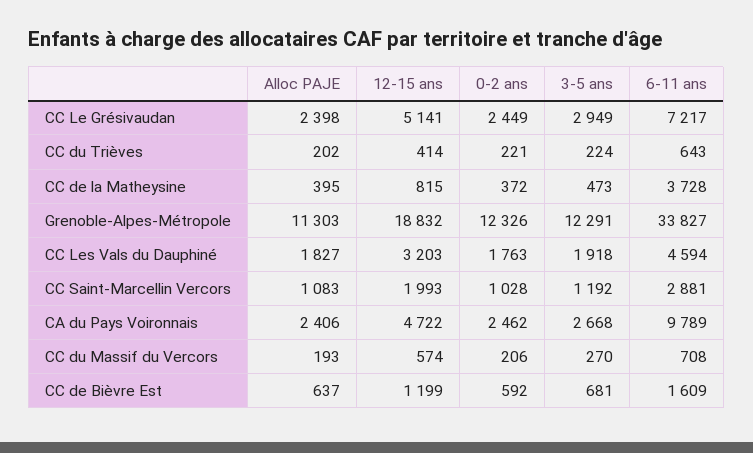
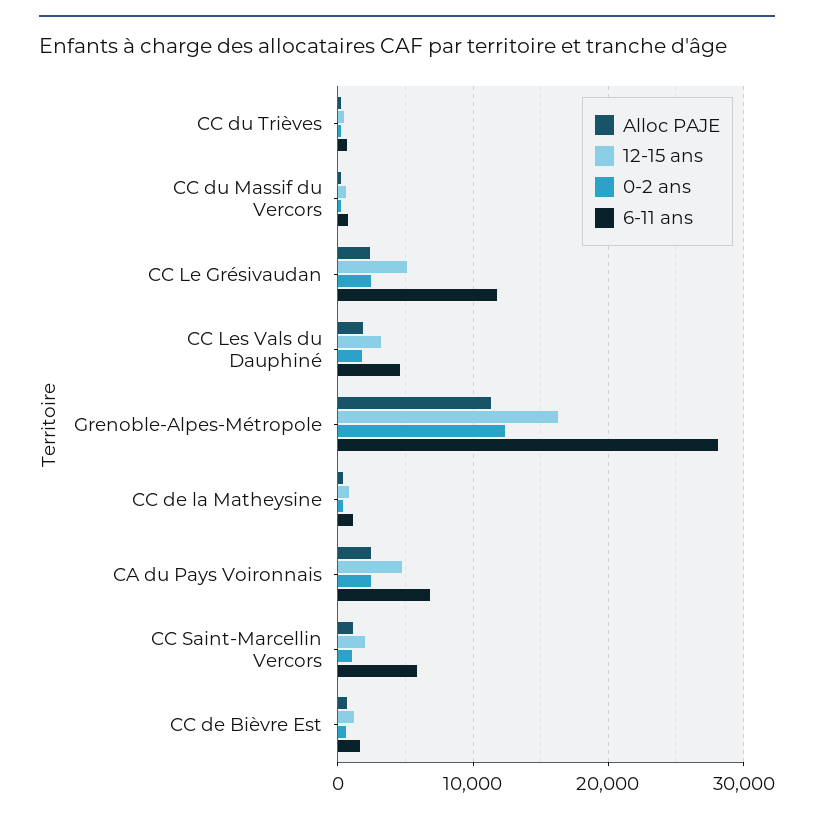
  {
    "Alloc PAJE": {
      "CC Le Grésivaudan": 2398,
      "CC du Trièves": 202,
      "CC de la Matheysine": 395,
      "Grenoble-Alpes-Métropole": 11303,
      "CC Les Vals du Dauphiné": 1827,
      "CC Saint-Marcellin Vercors": 1083,
      "CA du Pays Voironnais": 2406,
      "CC du Massif du Vercors": 193,
      "CC de Bièvre Est": 637
    },
    "12-15 ans": {
      "CC Le Grésivaudan": 5141,
      "CC du Trièves": 414,
      "CC de la Matheysine": 815,
-     "Grenoble-Alpes-Métropole": 18832,
+     "Grenoble-Alpes-Métropole": 16000,
      "CC Les Vals du Dauphiné": 3203,
      "CC Saint-Marcellin Vercors": 1993,
      "CA du Pays Voironnais": 4722,
      "CC du Massif du Vercors": 574,
      "CC de Bièvre Est": 1199
    },
    "0-2 ans": {
      "CC Le Grésivaudan": 2449,
      "CC du Trièves": 221,
      "CC de la Matheysine": 372,
      "Grenoble-Alpes-Métropole": 12326,
      "CC Les Vals du Dauphiné": 1763,
      "CC Saint-Marcellin Vercors": 1028,
      "CA du Pays Voironnais": 2462,
      "CC du Massif du Vercors": 206,
      "CC de Bièvre Est": 592
    },
-   "3-5 ans": {
-     "CC Le Grésivaudan": 2949,
-     "CC du Trièves": 224,
-     "CC de la Matheysine": 473,
-     "Grenoble-Alpes-Métropole": 12291,
-     "CC Les Vals du Dauphiné": 1918,
-     "CC Saint-Marcellin Vercors": 1192,
-     "CA du Pays Voironnais": 2668,
-     "CC du Massif du Vercors": 270,
-     "CC de Bièvre Est": 681
-   },
    "6-11 ans": {
-     "CC Le Grésivaudan": 7217,
+     "CC Le Grésivaudan": 12000,
      "CC du Trièves": 643,
-     "CC de la Matheysine": 3728,
+     "CC de la Matheysine": 1000,
-     "Grenoble-Alpes-Métropole": 33827,
+     "Grenoble-Alpes-Métropole": 28000,
      "CC Les Vals du Dauphiné": 4594,
-     "CC Saint-Marcellin Vercors": 2881,
+     "CC Saint-Marcellin Vercors": 6000,
-     "CA du Pays Voironnais": 9789,
+     "CA du Pays Voironnais": 7000,
      "CC du Massif du Vercors": 708,
      "CC de Bièvre Est": 1609
    }
  }

